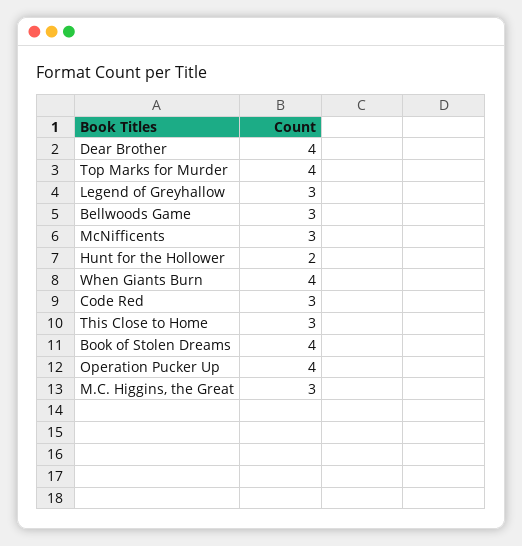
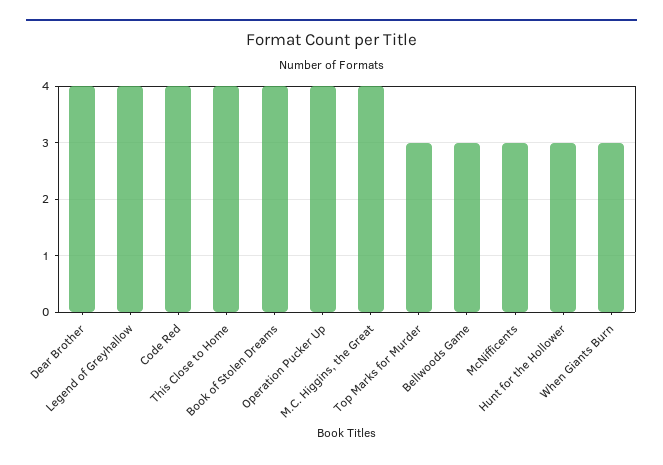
  {
    "Dear Brother": 4,
-   "Top Marks for Murder": 4,
+   "Top Marks for Murder": 3,
-   "Legend of Greyhallow": 3,
+   "Legend of Greyhallow": 4,
    "Bellwoods Game": 3,
    "McNifficents": 3,
-   "Hunt for the Hollower": 2,
+   "Hunt for the Hollower": 3,
-   "When Giants Burn": 4,
+   "When Giants Burn": 3,
-   "Code Red": 3,
+   "Code Red": 4,
-   "This Close to Home": 3,
+   "This Close to Home": 4,
    "Book of Stolen Dreams": 4,
    "Operation Pucker Up": 4,
-   "M.C. Higgins, the Great": 3
+   "M.C. Higgins, the Great": 4
  }

